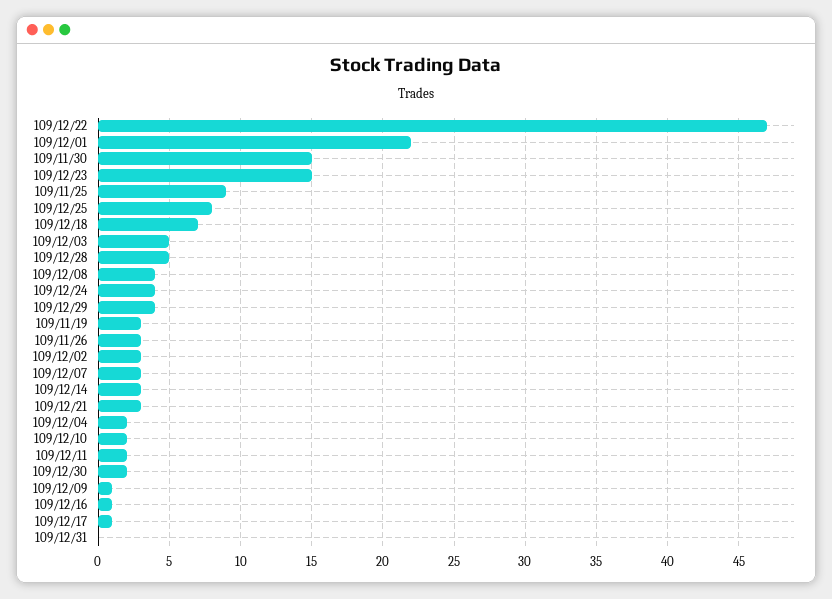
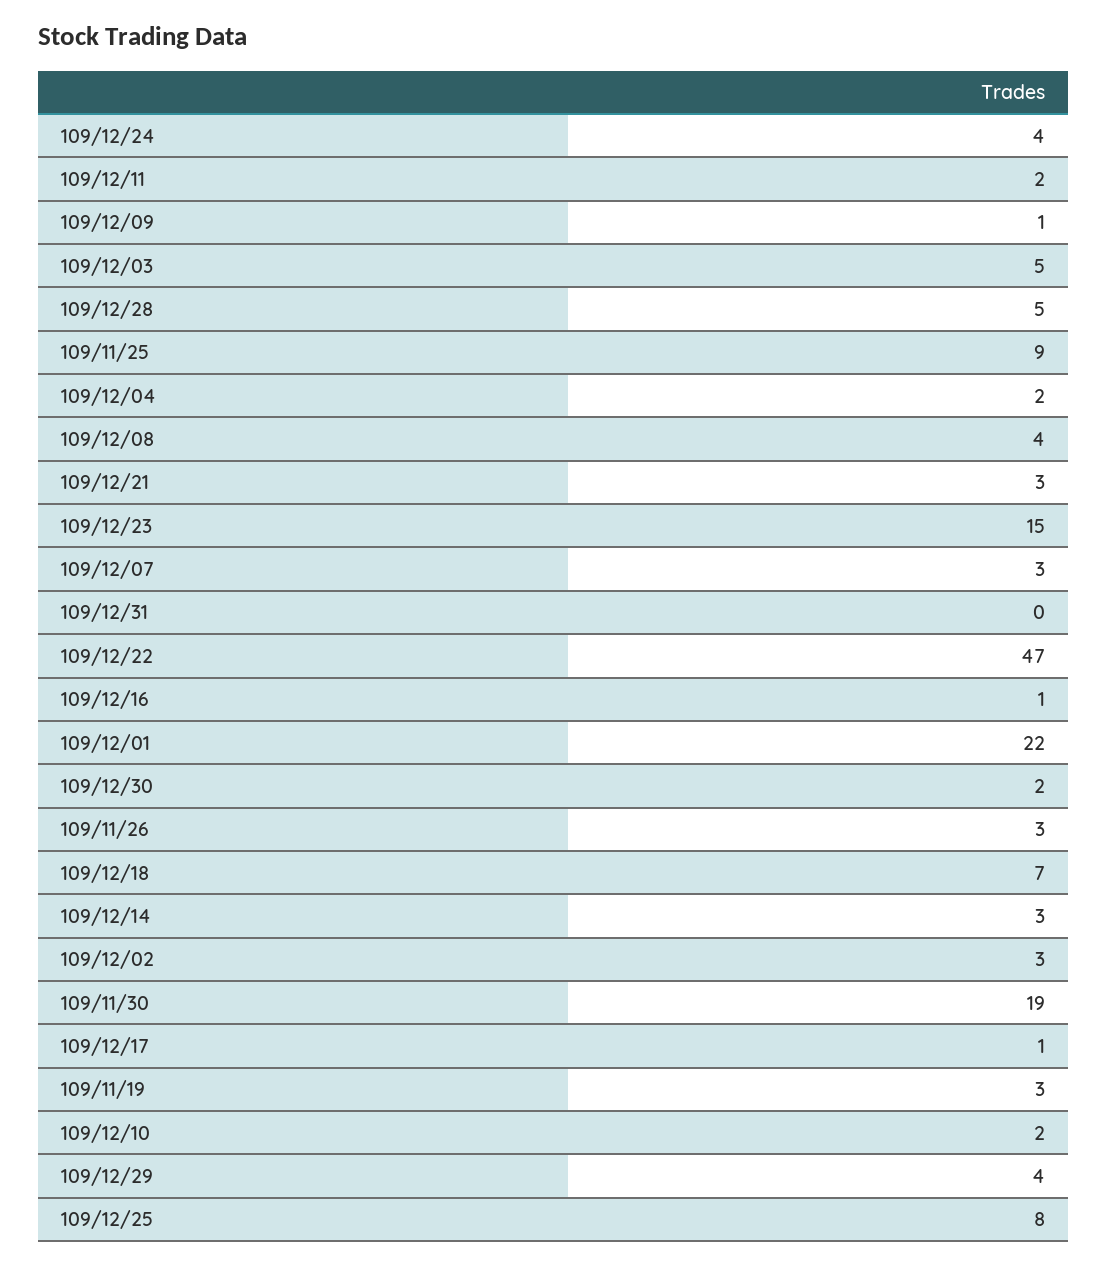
  {
    "109/12/22": 47,
    "109/12/01": 22,
-   "109/11/30": 15,
+   "109/11/30": 19,
    "109/12/23": 15,
    "109/11/25": 9,
    "109/12/25": 8,
    "109/12/18": 7,
    "109/12/03": 5,
    "109/12/28": 5,
    "109/12/08": 4,
    "109/12/24": 4,
    "109/12/29": 4,
    "109/11/19": 3,
    "109/11/26": 3,
    "109/12/02": 3,
    "109/12/07": 3,
    "109/12/14": 3,
    "109/12/21": 3,
    "109/12/04": 2,
    "109/12/10": 2,
    "109/12/11": 2,
    "109/12/30": 2,
    "109/12/09": 1,
    "109/12/16": 1,
    "109/12/17": 1,
    "109/12/31": 0
  }

